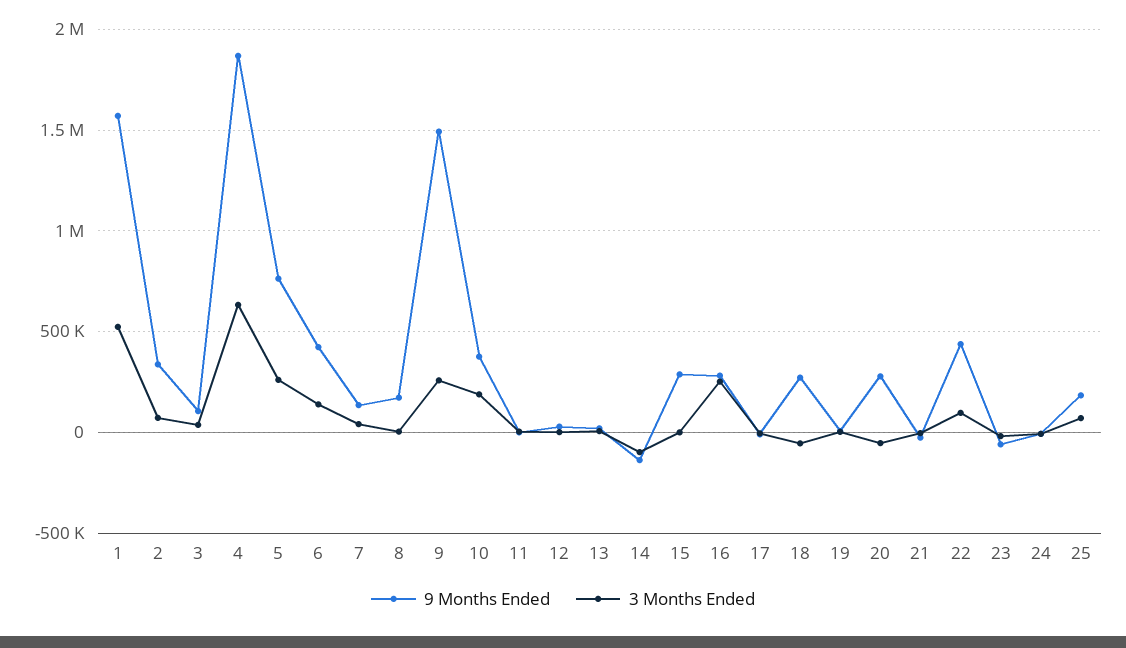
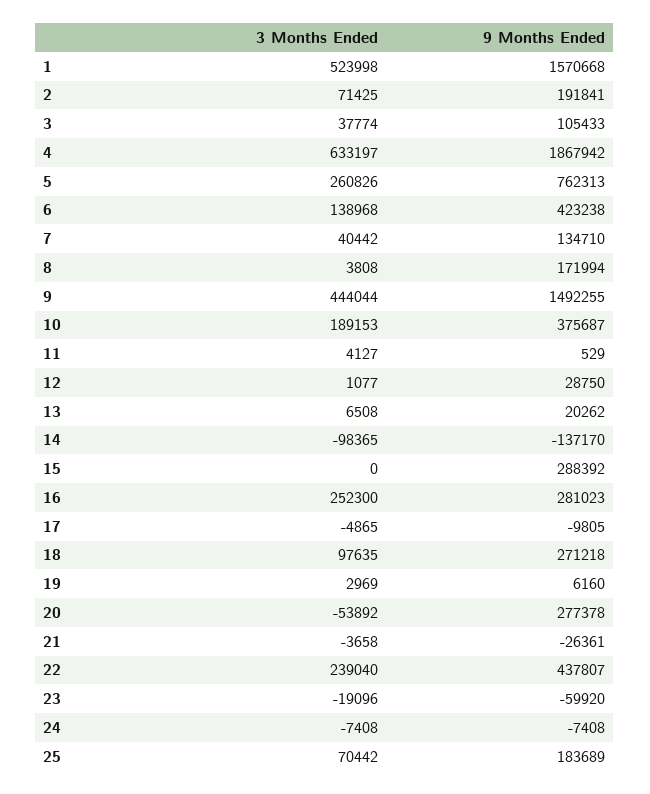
  {
    "9 Months Ended": {
      "1": 1570668,
-     "2": 350000,
+     "2": 191841,
      "3": 105433,
      "4": 1867942,
      "5": 762313,
      "6": 423238,
      "7": 134710,
      "8": 171994,
      "9": 1492255,
      "10": 375687,
      "11": 529,
      "12": 28750,
      "13": 20262,
      "14": -137170,
      "15": 288392,
      "16": 281023,
      "17": -9805,
      "18": 271218,
      "19": 6160,
      "20": 277378,
      "21": -26361,
      "22": 437807,
      "23": -59920,
      "24": -7408,
      "25": 183689
    },
    "3 Months Ended": {
      "1": 523998,
      "2": 71425,
      "3": 37774,
      "4": 633197,
      "5": 260826,
      "6": 138968,
      "7": 40442,
      "8": 3808,
-     "9": 250000,
+     "9": 444044,
      "10": 189153,
      "11": 4127,
      "12": 1077,
      "13": 6508,
      "14": -98365,
      "15": 0,
      "16": 252300,
      "17": -4865,
-     "18": -50000,
+     "18": 97635,
      "19": 2969,
      "20": -53892,
      "21": -3658,
-     "22": 100000,
+     "22": 239040,
      "23": -19096,
      "24": -7408,
      "25": 70442
    }
  }

